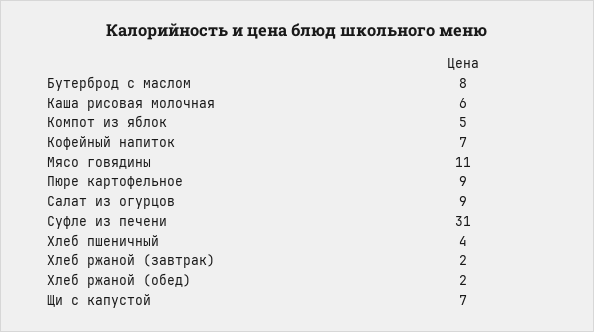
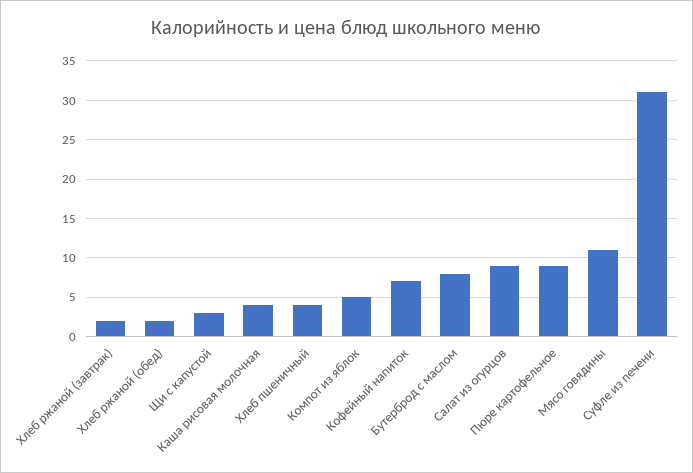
  {
    "Бутерброд с маслом": 8,
-   "Каша рисовая молочная": 6,
+   "Каша рисовая молочная": 4,
    "Компот из яблок": 5,
    "Кофейный напиток": 7,
    "Мясо говядины": 11,
    "Пюре картофельное": 9,
    "Салат из огурцов": 9,
    "Суфле из печени": 31,
    "Хлеб пшеничный": 4,
    "Хлеб ржаной (завтрак)": 2,
    "Хлеб ржаной (обед)": 2,
-   "Щи с капустой": 7
+   "Щи с капустой": 3
  }

